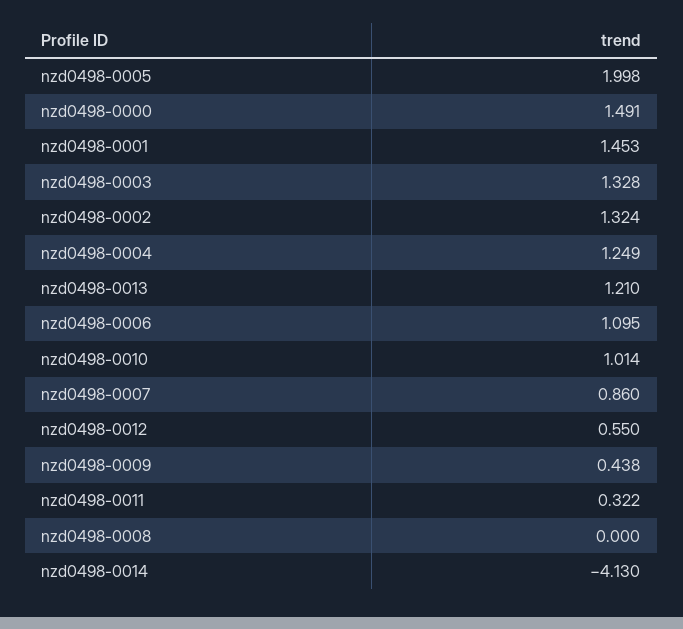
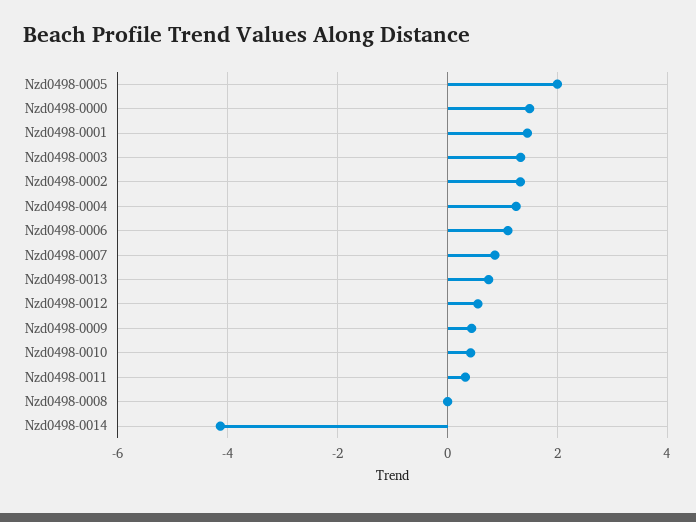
  {
    "nzd0498-0005": 1.998,
    "nzd0498-0000": 1.491,
    "nzd0498-0001": 1.453,
    "nzd0498-0003": 1.328,
    "nzd0498-0002": 1.324,
    "nzd0498-0004": 1.249,
-   "nzd0498-0013": 1.21,
+   "nzd0498-0013": 0.8,
    "nzd0498-0006": 1.095,
-   "nzd0498-0010": 1.014,
+   "nzd0498-0010": 0.4,
    "nzd0498-0007": 0.86,
    "nzd0498-0012": 0.55,
    "nzd0498-0009": 0.438,
    "nzd0498-0011": 0.322,
    "nzd0498-0008": 0,
    "nzd0498-0014": -4.13
  }

